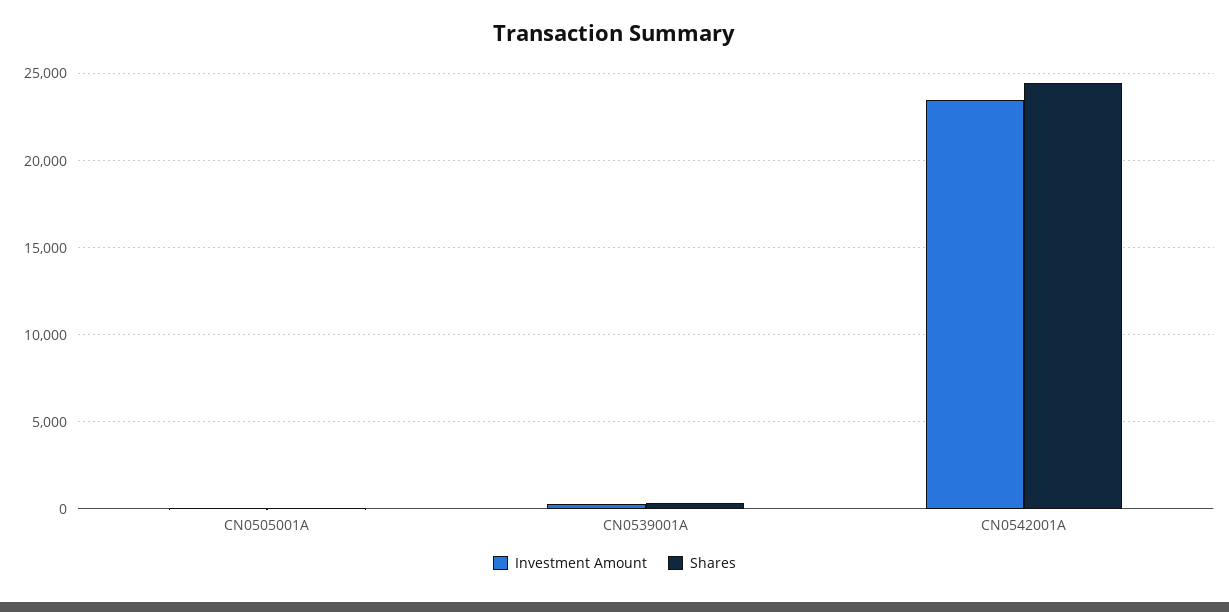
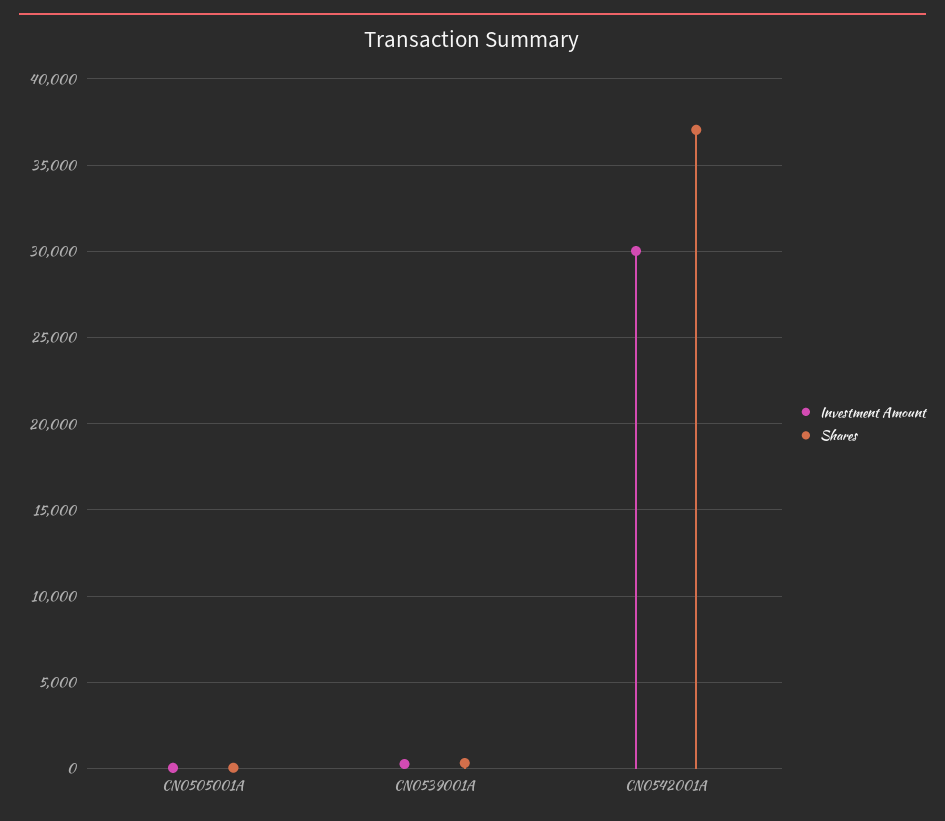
  {
    "Investment Amount": {
      "CN0505001A": 0,
      "CN0539001A": 500,
-     "CN0542001A": 23500
+     "CN0542001A": 30000
    },
    "Shares": {
      "CN0505001A": 0,
      "CN0539001A": 500,
-     "CN0542001A": 24500
+     "CN0542001A": 37000
    }
  }

